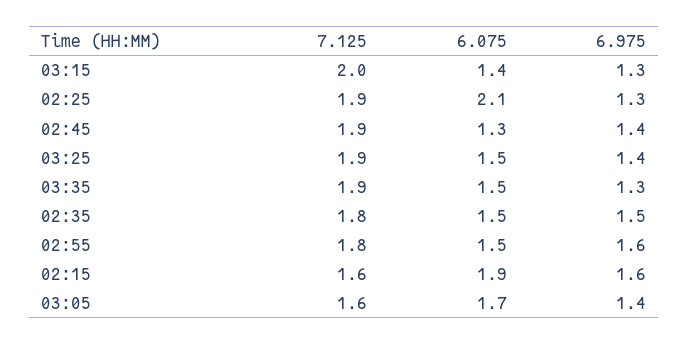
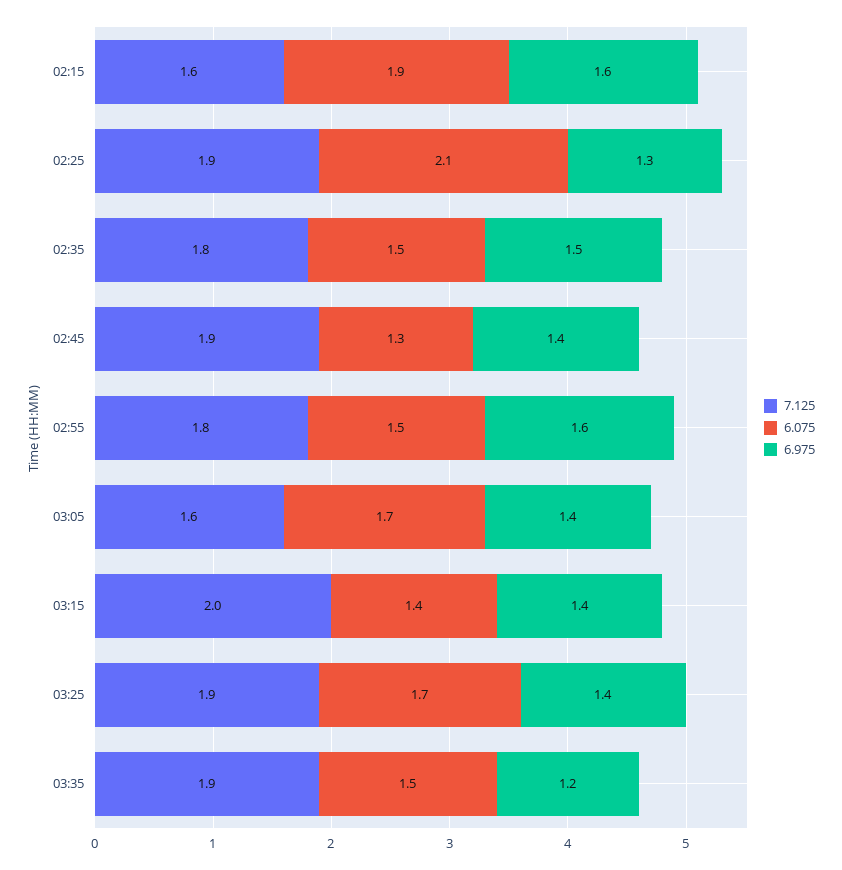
  {
    "7.125": {
      "03:15": 2,
      "02:25": 1.9,
      "02:45": 1.9,
      "03:25": 1.9,
      "03:35": 1.9,
      "02:35": 1.8,
      "02:55": 1.8,
      "02:15": 1.6,
      "03:05": 1.6
    },
    "6.075": {
      "03:15": 1.4,
      "02:25": 2.1,
      "02:45": 1.3,
-     "03:25": 1.5,
+     "03:25": 1.7,
      "03:35": 1.5,
      "02:35": 1.5,
      "02:55": 1.5,
      "02:15": 1.9,
      "03:05": 1.7
    },
    "6.975": {
-     "03:15": 1.3,
+     "03:15": 1.4,
      "02:25": 1.3,
      "02:45": 1.4,
      "03:25": 1.4,
-     "03:35": 1.3,
+     "03:35": 1.2,
      "02:35": 1.5,
      "02:55": 1.6,
      "02:15": 1.6,
      "03:05": 1.4
    }
  }

